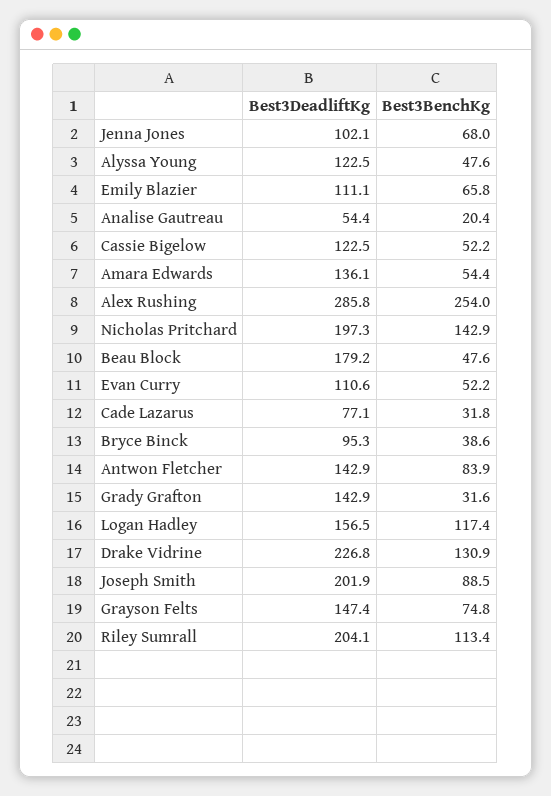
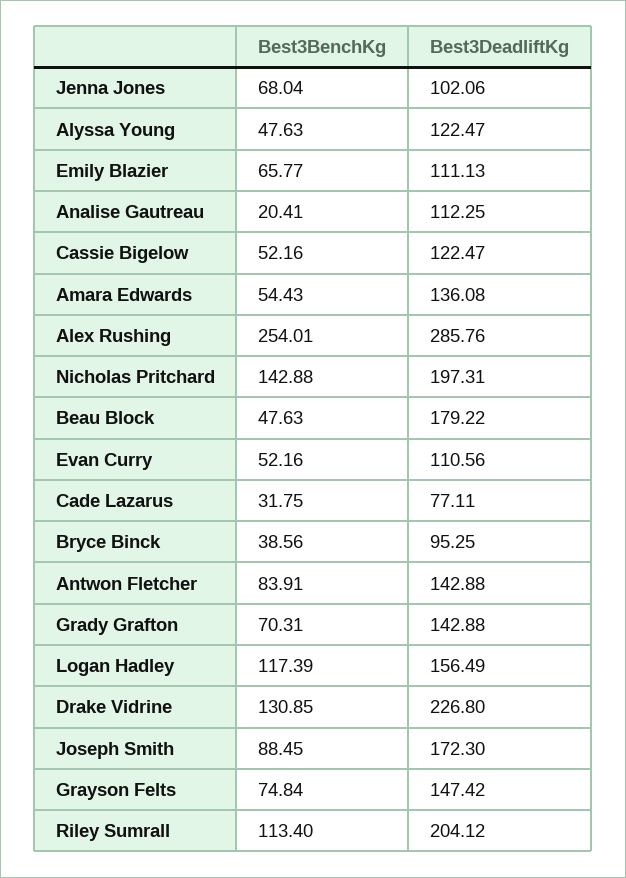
  {
    "Best3DeadliftKg": {
      "Jenna Jones": 102.06,
      "Alyssa Young": 122.47,
      "Emily Blazier": 111.13,
-     "Analise Gautreau": 54.4,
+     "Analise Gautreau": 112.25,
      "Cassie Bigelow": 122.47,
      "Amara Edwards": 136.08,
      "Alex Rushing": 285.76,
      "Nicholas Pritchard": 197.31,
      "Beau Block": 179.22,
      "Evan Curry": 110.56,
      "Cade Lazarus": 77.11,
      "Bryce Binck": 95.25,
      "Antwon Fletcher": 142.88,
      "Grady Grafton": 142.88,
      "Logan Hadley": 156.49,
      "Drake Vidrine": 226.8,
-     "Joseph Smith": 201.9,
+     "Joseph Smith": 172.3,
      "Grayson Felts": 147.42,
      "Riley Sumrall": 204.12
    },
    "Best3BenchKg": {
      "Jenna Jones": 68.04,
      "Alyssa Young": 47.63,
      "Emily Blazier": 65.77,
      "Analise Gautreau": 20.41,
      "Cassie Bigelow": 52.16,
      "Amara Edwards": 54.43,
      "Alex Rushing": 254.01,
      "Nicholas Pritchard": 142.88,
      "Beau Block": 47.63,
      "Evan Curry": 52.16,
      "Cade Lazarus": 31.75,
      "Bryce Binck": 38.56,
      "Antwon Fletcher": 83.91,
-     "Grady Grafton": 31.6,
+     "Grady Grafton": 70.31,
      "Logan Hadley": 117.39,
      "Drake Vidrine": 130.85,
      "Joseph Smith": 88.45,
      "Grayson Felts": 74.84,
      "Riley Sumrall": 113.4
    }
  }

